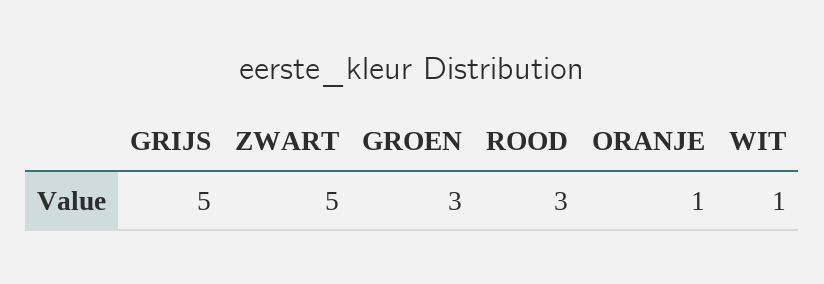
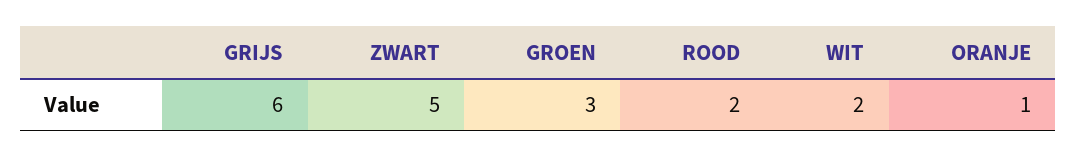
  {
-   "GRIJS": 5,
+   "GRIJS": 6,
    "ZWART": 5,
    "GROEN": 3,
-   "ROOD": 3,
+   "ROOD": 2,
    "ORANJE": 1,
-   "WIT": 1
+   "WIT": 2
  }

